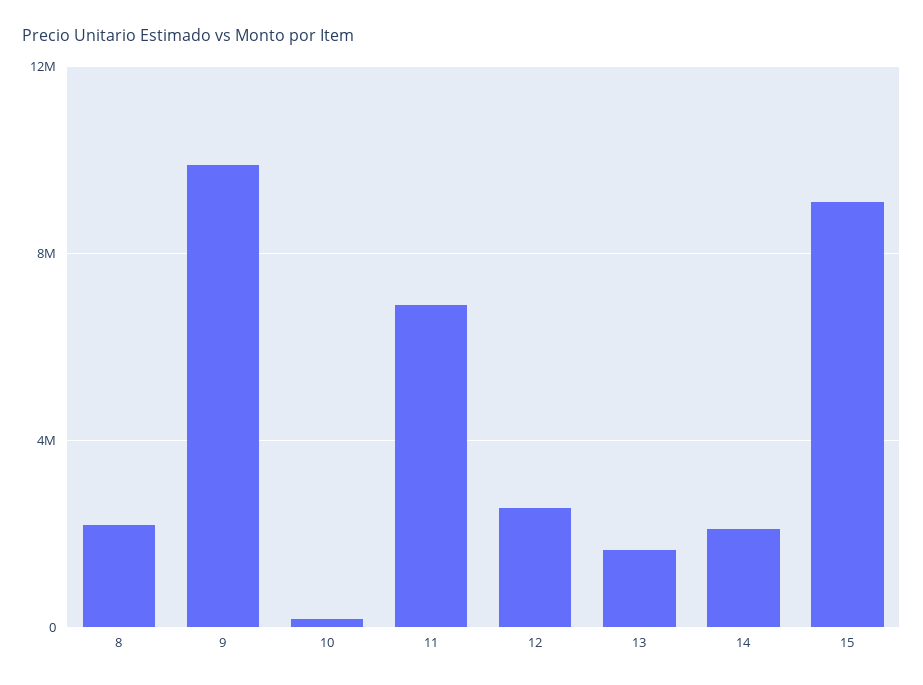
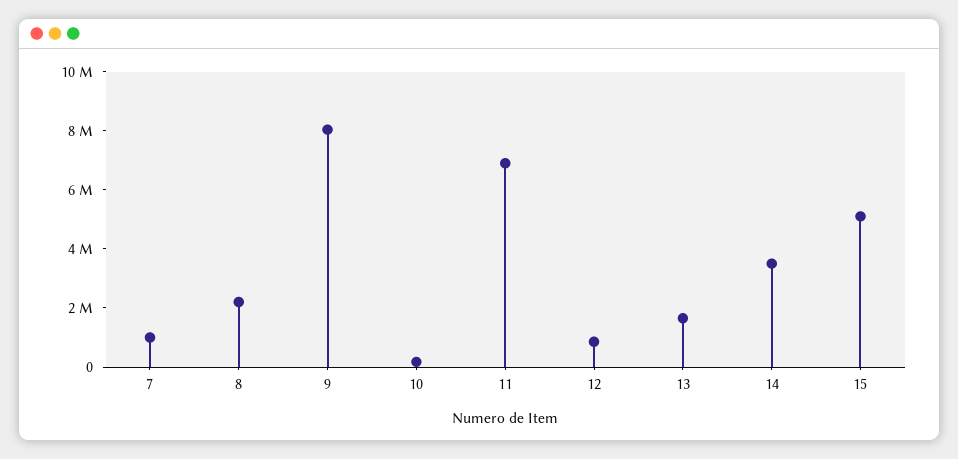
  {
    "8": 2000000,
-   "9": 10000000,
+   "9": 8000000,
    "10": 0,
    "11": 7000000,
-   "12": 2500000,
+   "12": 1000000,
    "13": 1500000,
-   "14": 2000000,
+   "14": 3500000,
-   "15": 9000000
+   "15": 5000000,
+   "7": 1000000
  }

